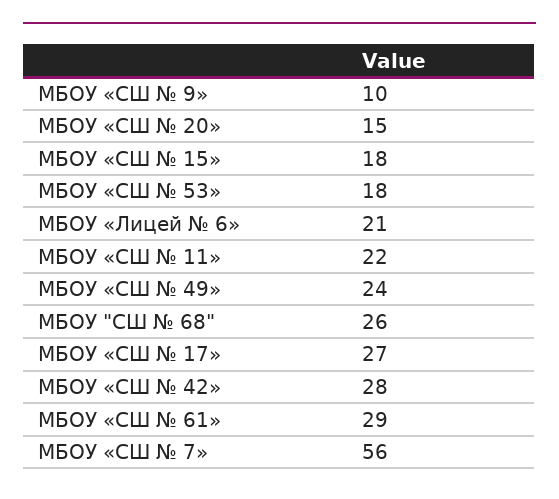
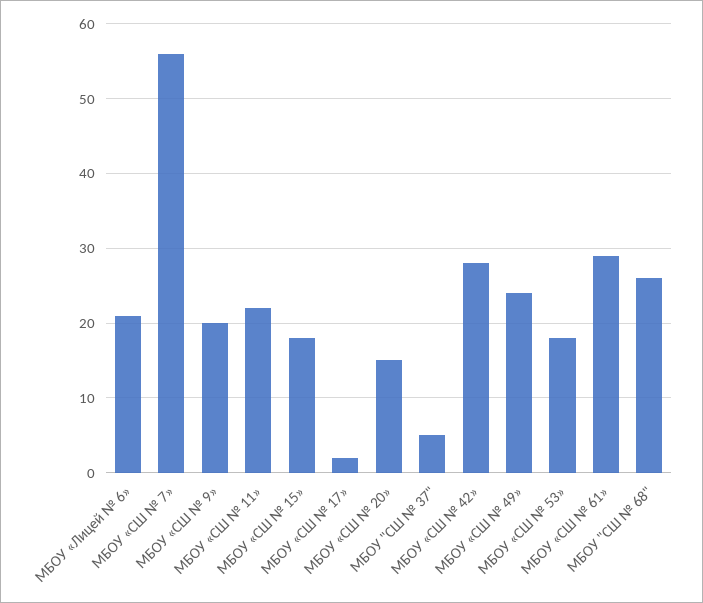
  {
-   "МБОУ «СШ № 9»": 10,
+   "МБОУ «СШ № 9»": 20,
    "МБОУ «СШ № 20»": 15,
    "МБОУ «СШ № 15»": 18,
    "МБОУ «СШ № 53»": 18,
    "МБОУ «Лицей № 6»": 21,
    "МБОУ «СШ № 11»": 22,
    "МБОУ «СШ № 49»": 24,
    "МБОУ \"СШ № 68\"": 26,
-   "МБОУ «СШ № 17»": 27,
+   "МБОУ «СШ № 17»": 2,
    "МБОУ «СШ № 42»": 28,
    "МБОУ «СШ № 61»": 29,
-   "МБОУ «СШ № 7»": 56
+   "МБОУ «СШ № 7»": 56,
+   "МБОУ \"СШ № 37\"": 5
  }

